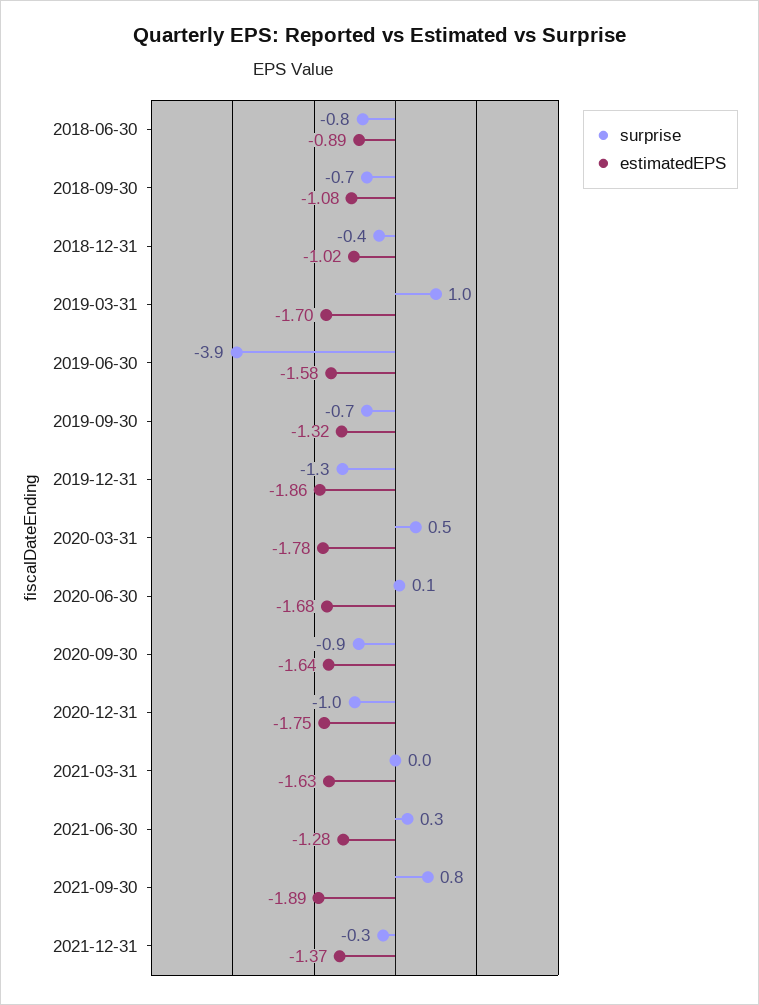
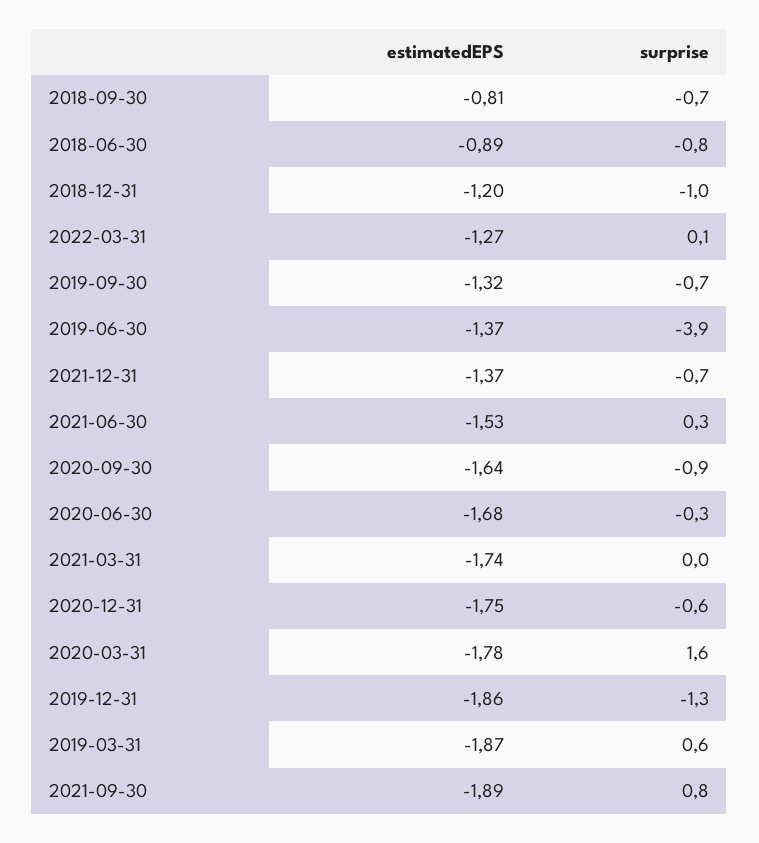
  {
    "surprise": {
      "2018-06-30": -0.8,
      "2018-09-30": -0.7,
-     "2018-12-31": -0.4,
+     "2018-12-31": -1,
-     "2019-03-31": 1,
+     "2019-03-31": 0.6,
      "2019-06-30": -3.9,
      "2019-09-30": -0.7,
      "2019-12-31": -1.3,
-     "2020-03-31": 0.5,
+     "2020-03-31": 1.6,
-     "2020-06-30": 0.1,
+     "2020-06-30": -0.3,
      "2020-09-30": -0.9,
-     "2020-12-31": -1,
+     "2020-12-31": -0.6,
      "2021-03-31": 0,
      "2021-06-30": 0.3,
      "2021-09-30": 0.8,
-     "2021-12-31": -0.3
+     "2021-12-31": -0.7,
+     "2022-03-31": 0.1
    },
    "estimatedEPS": {
      "2018-06-30": -0.89,
-     "2018-09-30": -1.08,
+     "2018-09-30": -0.81,
-     "2018-12-31": -1.02,
+     "2018-12-31": -1.2,
-     "2019-03-31": -1.7,
+     "2019-03-31": -1.87,
-     "2019-06-30": -1.58,
+     "2019-06-30": -1.37,
      "2019-09-30": -1.32,
      "2019-12-31": -1.86,
      "2020-03-31": -1.78,
      "2020-06-30": -1.68,
      "2020-09-30": -1.64,
      "2020-12-31": -1.75,
-     "2021-03-31": -1.63,
+     "2021-03-31": -1.74,
-     "2021-06-30": -1.28,
+     "2021-06-30": -1.53,
      "2021-09-30": -1.89,
-     "2021-12-31": -1.37
+     "2021-12-31": -1.37,
+     "2022-03-31": -1.27
    }
  }

